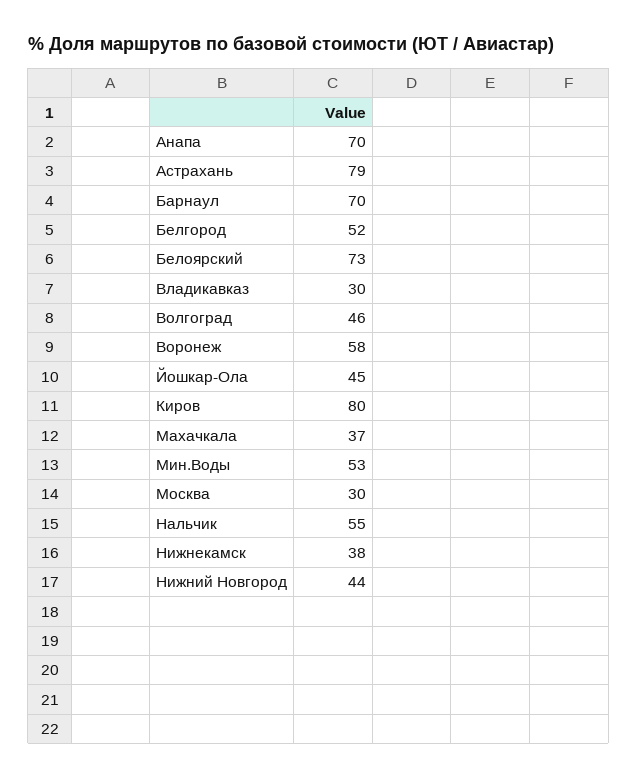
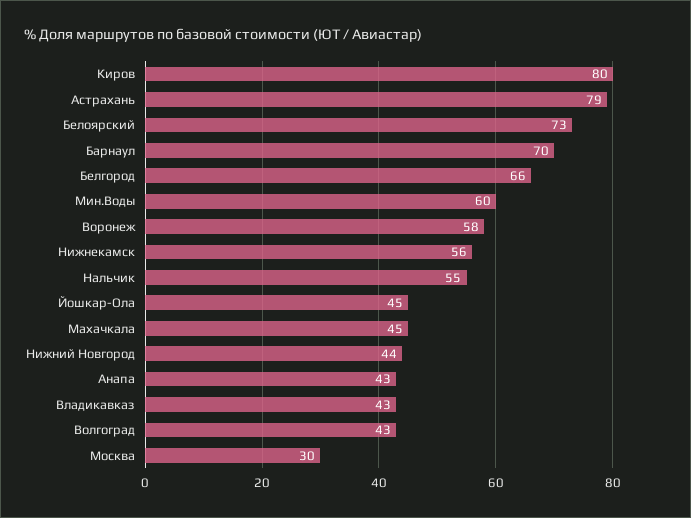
  {
-   "Анапа": 70,
+   "Анапа": 43,
    "Астрахань": 79,
    "Барнаул": 70,
-   "Белгород": 52,
+   "Белгород": 66,
    "Белоярский": 73,
-   "Владикавказ": 30,
+   "Владикавказ": 43,
-   "Волгоград": 46,
+   "Волгоград": 43,
    "Воронеж": 58,
    "Йошкар-Ола": 45,
    "Киров": 80,
-   "Махачкала": 37,
+   "Махачкала": 45,
-   "Мин.Воды": 53,
+   "Мин.Воды": 60,
    "Москва": 30,
    "Нальчик": 55,
-   "Нижнекамск": 38,
+   "Нижнекамск": 56,
    "Нижний Новгород": 44
  }

